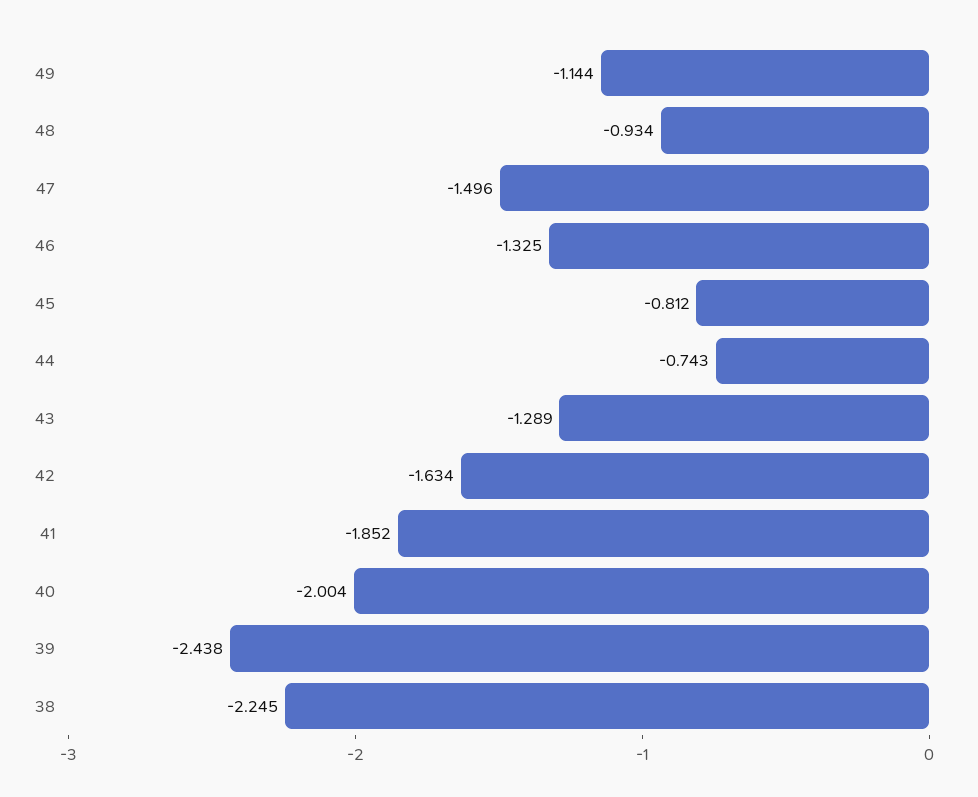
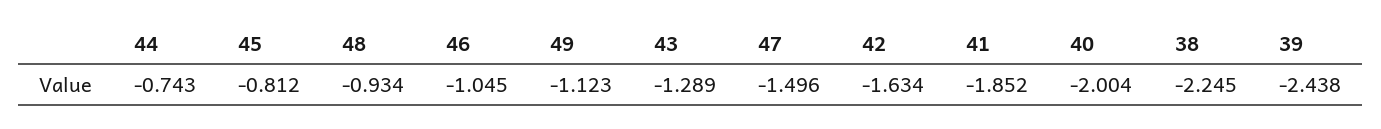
  {
-   "49": -1.144,
+   "49": -1.123,
    "48": -0.934,
    "47": -1.496,
-   "46": -1.325,
+   "46": -1.045,
    "45": -0.812,
    "44": -0.743,
    "43": -1.289,
    "42": -1.634,
    "41": -1.852,
    "40": -2.004,
    "39": -2.438,
    "38": -2.245
  }

